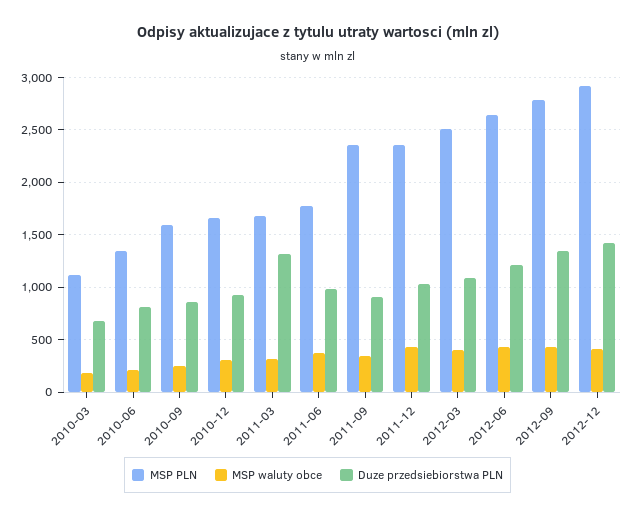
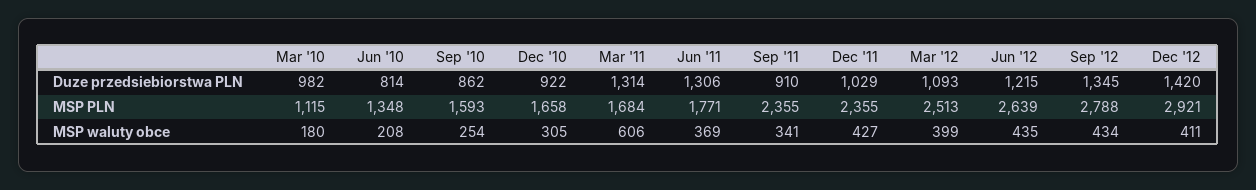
  {
    "MSP PLN": {
      "2010-03": 1115,
      "2010-06": 1348,
      "2010-09": 1593,
      "2010-12": 1658,
      "2011-03": 1684,
      "2011-06": 1771,
      "2011-09": 2355,
      "2011-12": 2355,
      "2012-03": 2513,
      "2012-06": 2639,
      "2012-09": 2788,
      "2012-12": 2921
    },
    "MSP waluty obce": {
      "2010-03": 180,
      "2010-06": 208,
      "2010-09": 254,
      "2010-12": 305,
-     "2011-03": 300,
+     "2011-03": 606,
      "2011-06": 369,
      "2011-09": 341,
      "2011-12": 427,
      "2012-03": 399,
      "2012-06": 435,
      "2012-09": 434,
      "2012-12": 411
    },
    "Duze przedsiebiorstwa PLN": {
-     "2010-03": 700,
+     "2010-03": 982,
      "2010-06": 814,
      "2010-09": 862,
      "2010-12": 922,
      "2011-03": 1314,
-     "2011-06": 1000,
+     "2011-06": 1306,
      "2011-09": 910,
      "2011-12": 1029,
      "2012-03": 1093,
      "2012-06": 1215,
      "2012-09": 1345,
      "2012-12": 1420
    }
  }

